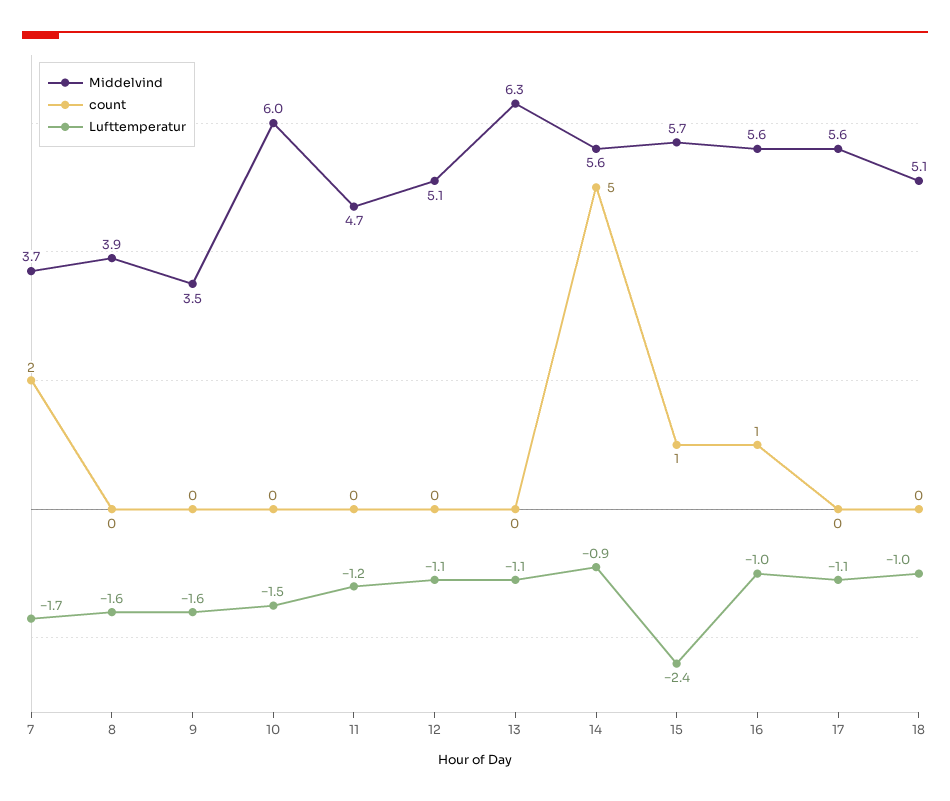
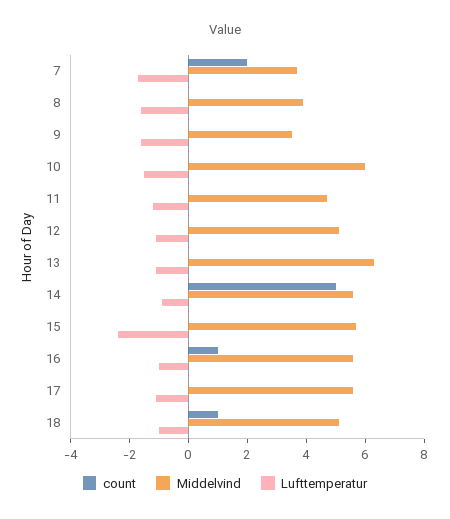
  {
    "Middelvind": {
      "7": 3.7,
      "8": 3.9,
      "9": 3.5,
      "10": 6,
      "11": 4.7,
      "12": 5.1,
      "13": 6.3,
      "14": 5.6,
      "15": 5.7,
      "16": 5.6,
      "17": 5.6,
      "18": 5.1
    },
    "count": {
      "7": 2,
      "8": 0,
      "9": 0,
      "10": 0,
      "11": 0,
      "12": 0,
      "13": 0,
      "14": 5,
-     "15": 1,
+     "15": 0,
      "16": 1,
      "17": 0,
-     "18": 0
+     "18": 1
    },
    "Lufttemperatur": {
      "7": -1.7,
      "8": -1.6,
      "9": -1.6,
      "10": -1.5,
      "11": -1.2,
      "12": -1.1,
      "13": -1.1,
      "14": -0.9,
      "15": -2.4,
      "16": -1,
      "17": -1.1,
      "18": -1
    }
  }

